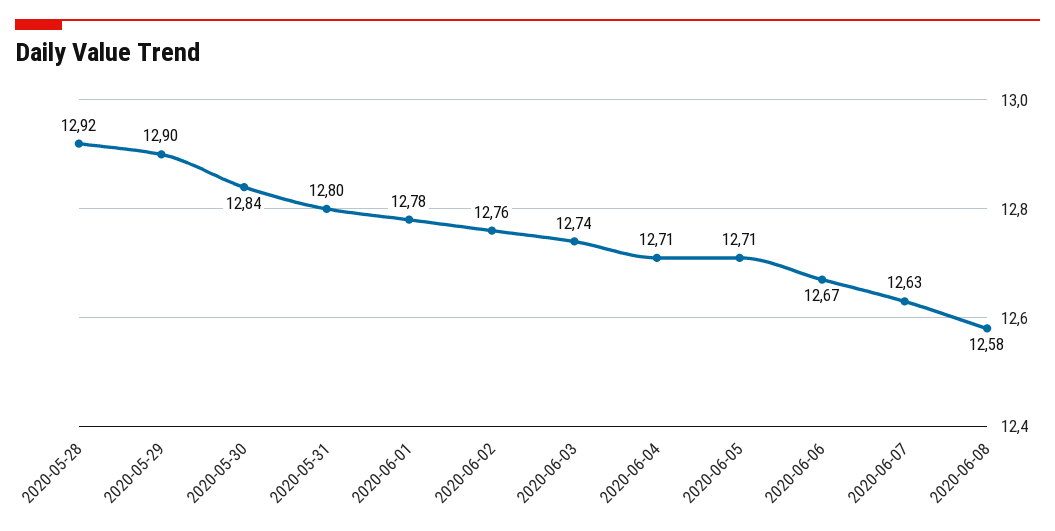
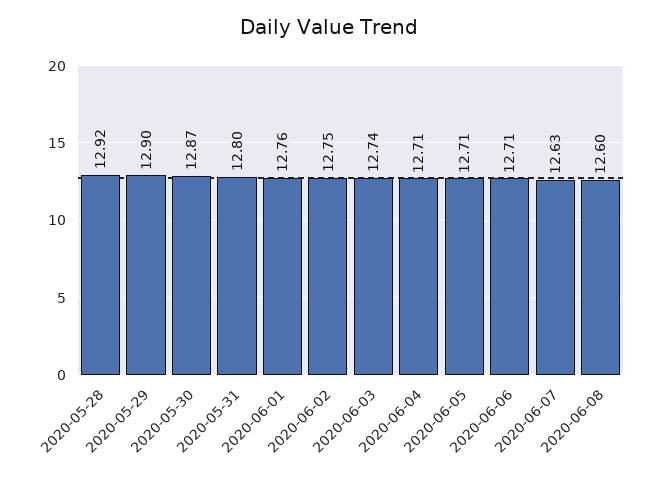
  {
    "2020-05-28": 12.92,
    "2020-05-29": 12.9,
-   "2020-05-30": 12.84,
+   "2020-05-30": 12.87,
    "2020-05-31": 12.8,
-   "2020-06-01": 12.78,
+   "2020-06-01": 12.76,
-   "2020-06-02": 12.76,
+   "2020-06-02": 12.75,
    "2020-06-03": 12.74,
    "2020-06-04": 12.71,
    "2020-06-05": 12.71,
-   "2020-06-06": 12.67,
+   "2020-06-06": 12.71,
    "2020-06-07": 12.63,
-   "2020-06-08": 12.58
+   "2020-06-08": 12.6
  }

